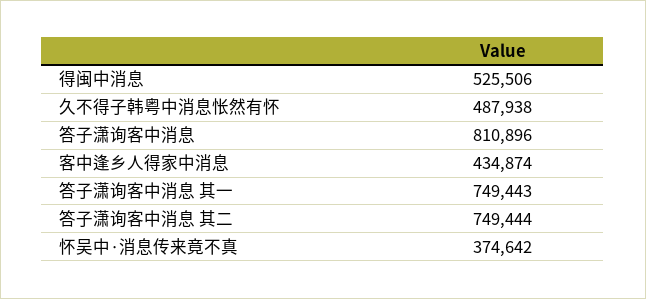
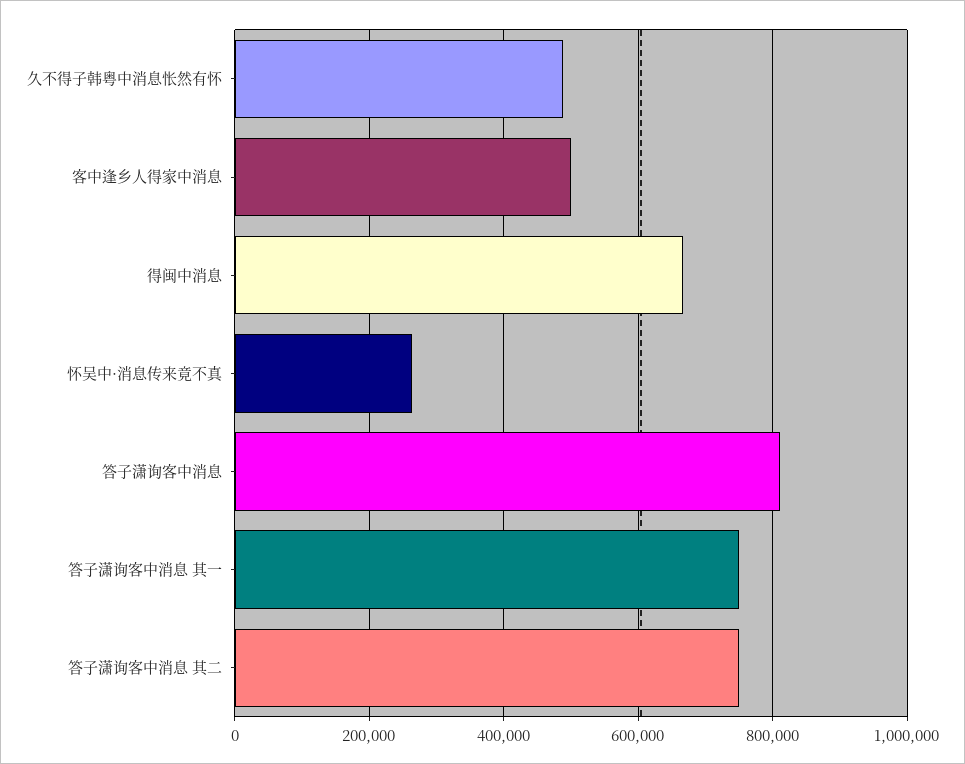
  {
-   "得闽中消息": 525506,
+   "得闽中消息": 660000,
    "久不得子韩粤中消息怅然有怀": 487938,
    "答子潇询客中消息": 810896,
-   "客中逢乡人得家中消息": 434874,
+   "客中逢乡人得家中消息": 500000,
    "答子潇询客中消息 其一": 749443,
    "答子潇询客中消息 其二": 749444,
-   "怀吴中·消息传来竟不真": 374642
+   "怀吴中·消息传来竟不真": 260000
  }

